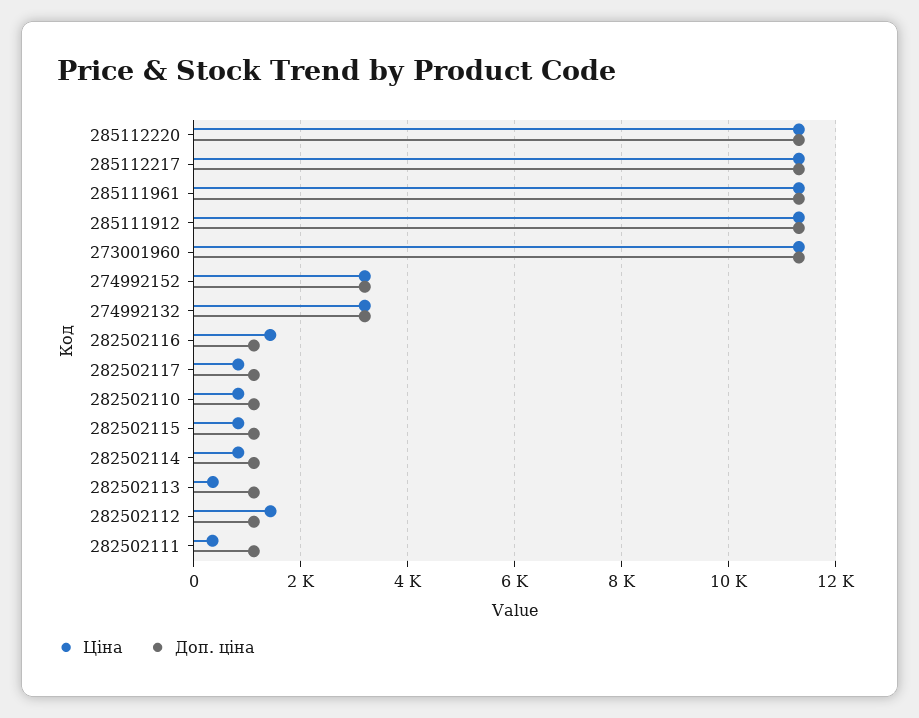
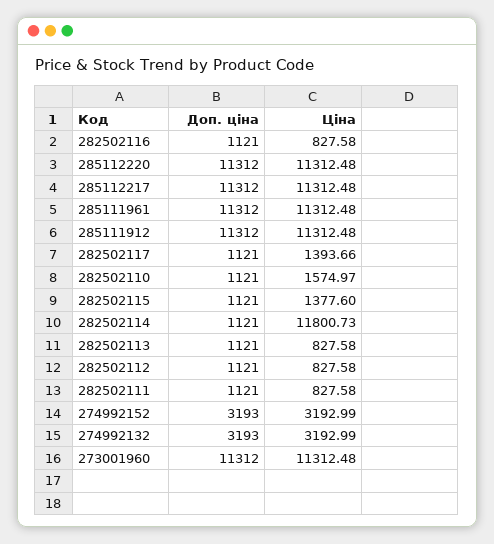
  {
    "Ціна": {
      "285112220": 11312.48,
      "285112217": 11312.48,
      "285111961": 11312.48,
      "285111912": 11312.48,
      "273001960": 11312.48,
      "274992152": 3192.99,
      "274992132": 3192.99,
-     "282502116": 1400,
+     "282502116": 827.58,
-     "282502117": 800,
+     "282502117": 1393.66,
-     "282502110": 800,
+     "282502110": 1574.97,
-     "282502115": 800,
+     "282502115": 1377.6,
-     "282502114": 800,
+     "282502114": 11800.73,
-     "282502113": 400,
+     "282502113": 827.58,
-     "282502112": 1400,
+     "282502112": 827.58,
-     "282502111": 400
+     "282502111": 827.58
    },
    "Доп. ціна": {
      "285112220": 11312,
      "285112217": 11312,
      "285111961": 11312,
      "285111912": 11312,
      "273001960": 11312,
      "274992152": 3193,
      "274992132": 3193,
      "282502116": 1121,
      "282502117": 1121,
      "282502110": 1121,
      "282502115": 1121,
      "282502114": 1121,
      "282502113": 1121,
      "282502112": 1121,
      "282502111": 1121
    }
  }

